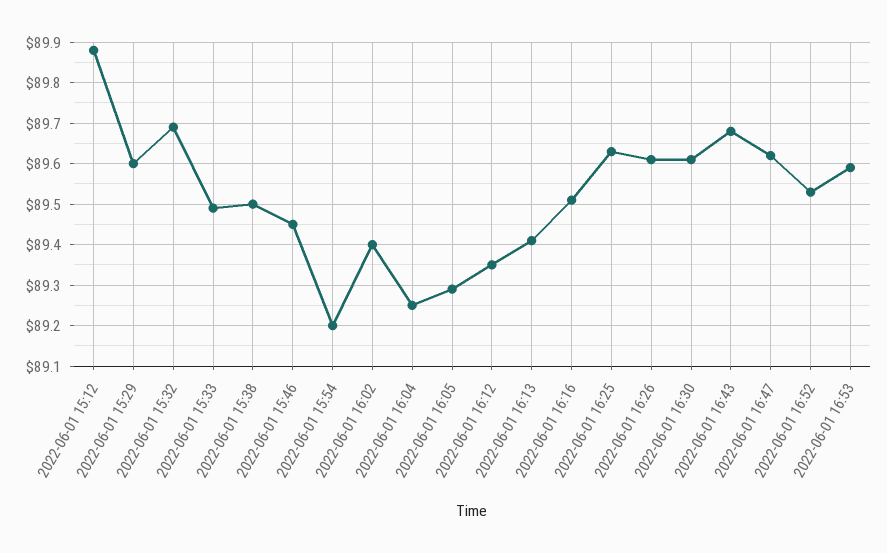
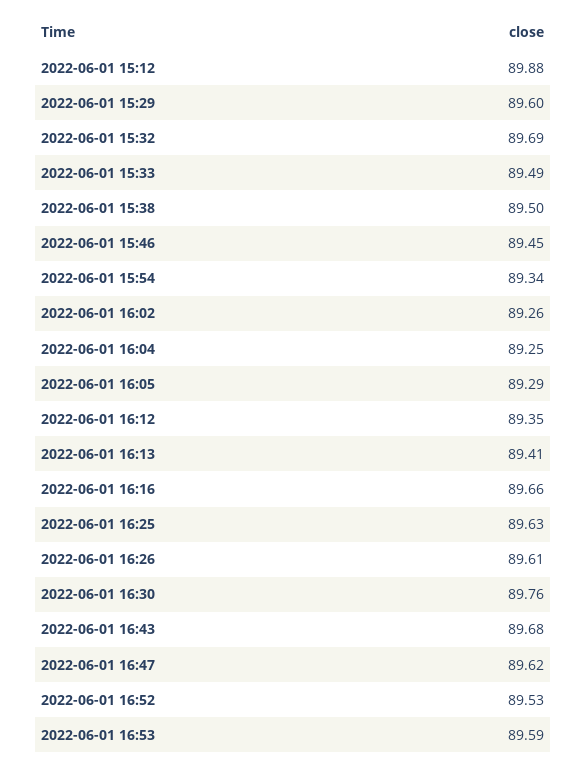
  {
    "2022-06-01 15:12": 89.88,
    "2022-06-01 15:29": 89.6,
    "2022-06-01 15:32": 89.69,
    "2022-06-01 15:33": 89.49,
    "2022-06-01 15:38": 89.5,
    "2022-06-01 15:46": 89.45,
-   "2022-06-01 15:54": 89.2,
+   "2022-06-01 15:54": 89.34,
-   "2022-06-01 16:02": 89.4,
+   "2022-06-01 16:02": 89.26,
    "2022-06-01 16:04": 89.25,
    "2022-06-01 16:05": 89.29,
    "2022-06-01 16:12": 89.35,
    "2022-06-01 16:13": 89.41,
-   "2022-06-01 16:16": 89.5,
+   "2022-06-01 16:16": 89.66,
    "2022-06-01 16:25": 89.63,
    "2022-06-01 16:26": 89.61,
-   "2022-06-01 16:30": 89.6,
+   "2022-06-01 16:30": 89.76,
    "2022-06-01 16:43": 89.68,
    "2022-06-01 16:47": 89.62,
    "2022-06-01 16:52": 89.53,
    "2022-06-01 16:53": 89.59
  }

